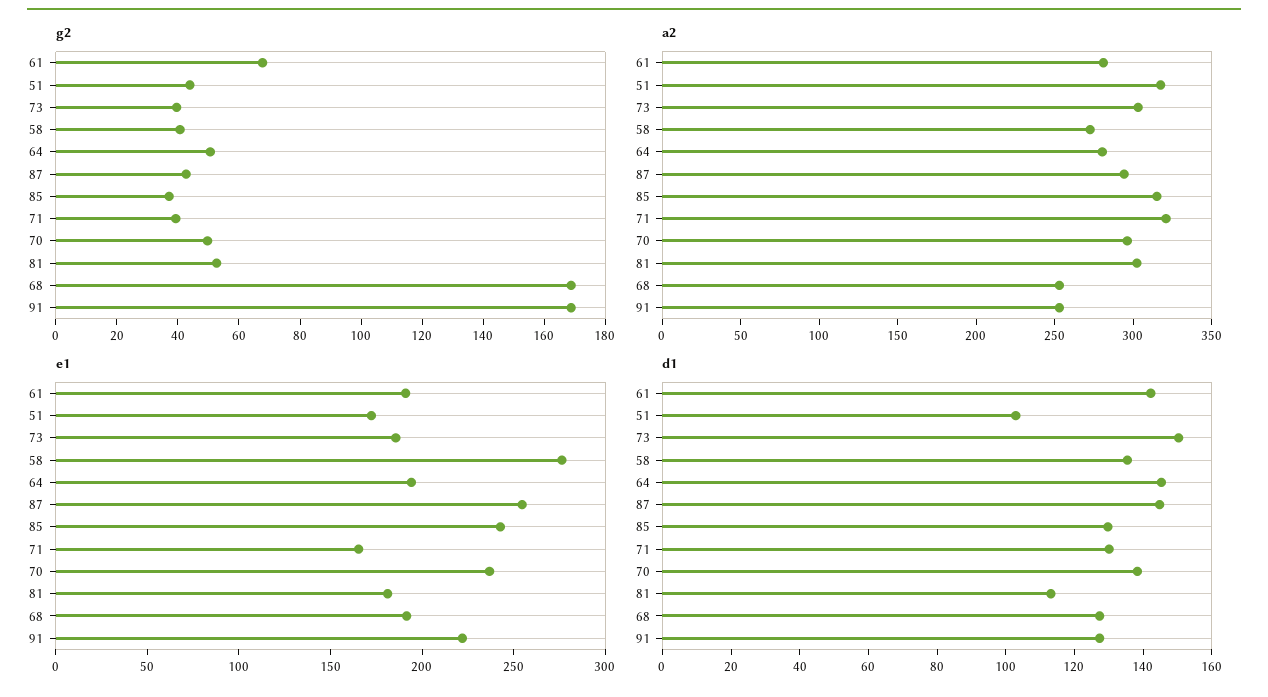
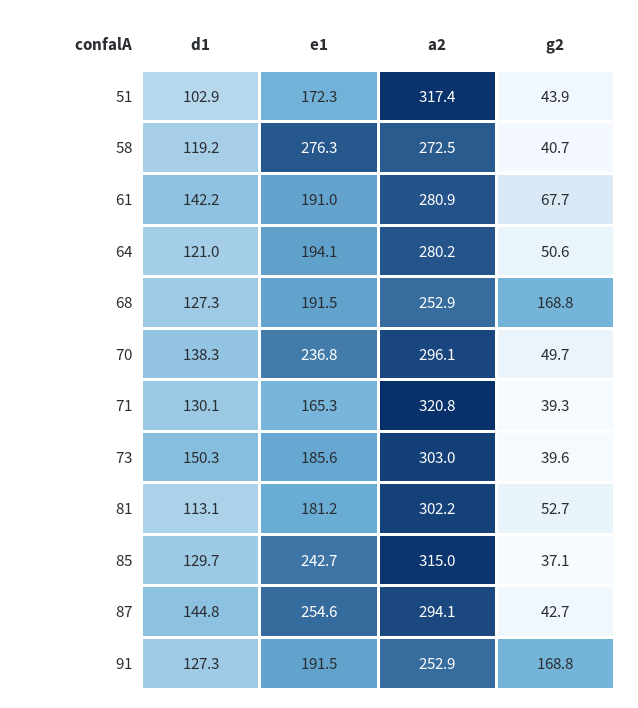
  {
    "g2": {
      "61": 67.7,
      "51": 43.9,
      "73": 39.6,
      "58": 40.7,
      "64": 50.6,
      "87": 42.7,
      "85": 37.1,
      "71": 39.3,
      "70": 49.7,
      "81": 52.7,
      "68": 168.8,
      "91": 168.8
    },
    "a2": {
      "61": 280.9,
      "51": 317.4,
      "73": 303,
      "58": 272.5,
      "64": 280.2,
      "87": 294.1,
      "85": 315,
      "71": 320.8,
      "70": 296.1,
      "81": 302.2,
      "68": 252.9,
      "91": 252.9
    },
    "e1": {
      "61": 191,
      "51": 172.3,
      "73": 185.6,
      "58": 276.3,
      "64": 194.1,
      "87": 254.6,
      "85": 242.7,
      "71": 165.3,
      "70": 236.8,
      "81": 181.2,
      "68": 191.5,
-     "91": 220
+     "91": 191.5
    },
    "d1": {
      "61": 142.2,
      "51": 102.9,
      "73": 150.3,
-     "58": 135,
+     "58": 119.2,
-     "64": 145,
+     "64": 121,
      "87": 144.8,
      "85": 129.7,
      "71": 130.1,
      "70": 138.3,
      "81": 113.1,
      "68": 127.3,
      "91": 127.3
    }
  }

